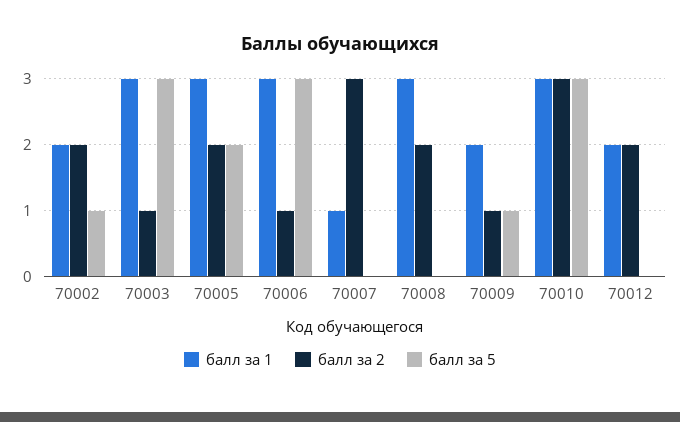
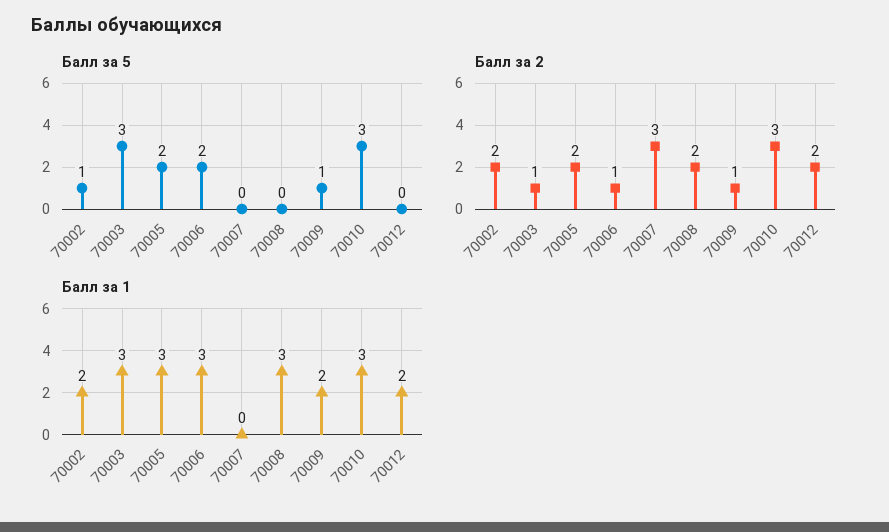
  {
    "балл за 1": {
      "70002": 2,
      "70003": 3,
      "70005": 3,
      "70006": 3,
-     "70007": 1,
+     "70007": 0,
      "70008": 3,
      "70009": 2,
      "70010": 3,
      "70012": 2
    },
    "балл за 2": {
      "70002": 2,
      "70003": 1,
      "70005": 2,
      "70006": 1,
      "70007": 3,
      "70008": 2,
      "70009": 1,
      "70010": 3,
      "70012": 2
    },
    "балл за 5": {
      "70002": 1,
      "70003": 3,
      "70005": 2,
-     "70006": 3,
+     "70006": 2,
      "70007": 0,
      "70008": 0,
      "70009": 1,
      "70010": 3,
      "70012": 0
    }
  }

